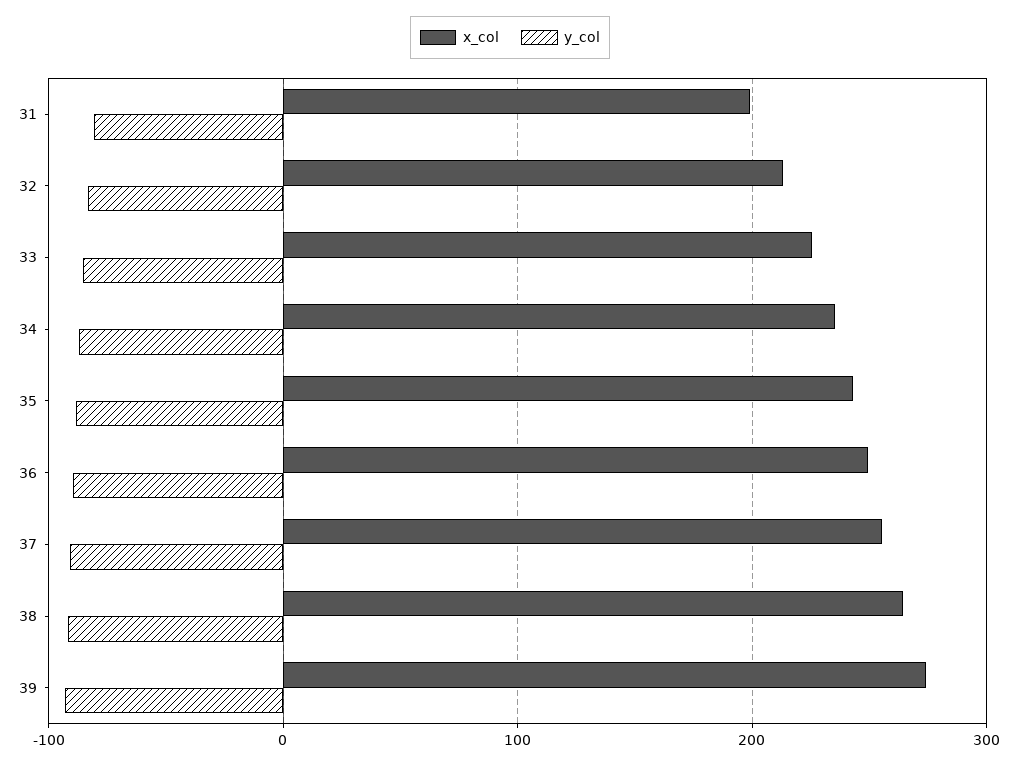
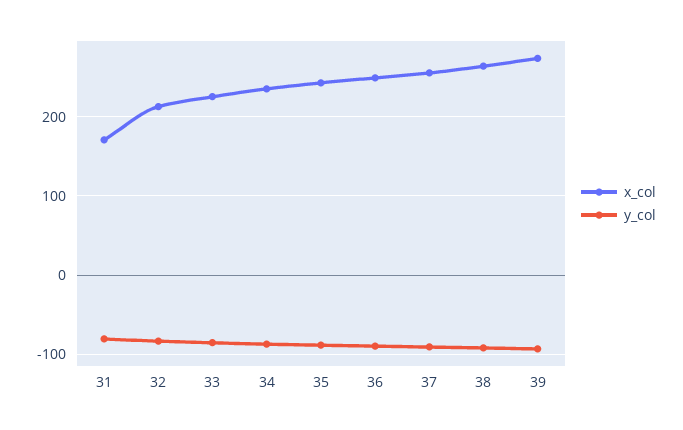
  {
    "x_col": {
-     "31": 200,
+     "31": 170,
      "32": 210,
      "33": 230,
      "34": 240,
      "35": 240,
      "36": 250,
      "37": 260,
      "38": 260,
      "39": 270
    },
    "y_col": {
      "31": -80,
      "32": -80,
      "33": -90,
      "34": -90,
      "35": -90,
      "36": -90,
      "37": -90,
      "38": -90,
      "39": -90
    }
  }

